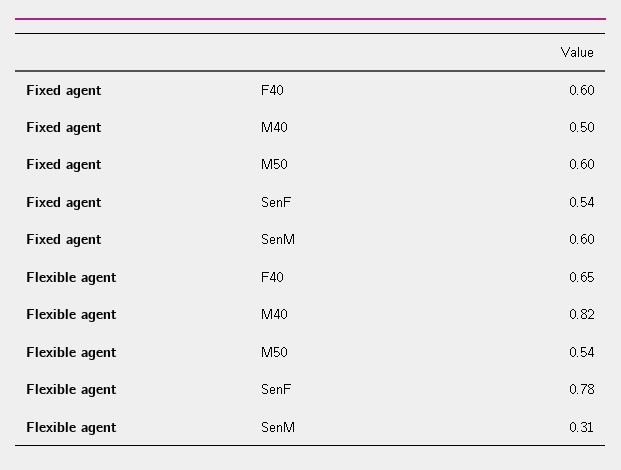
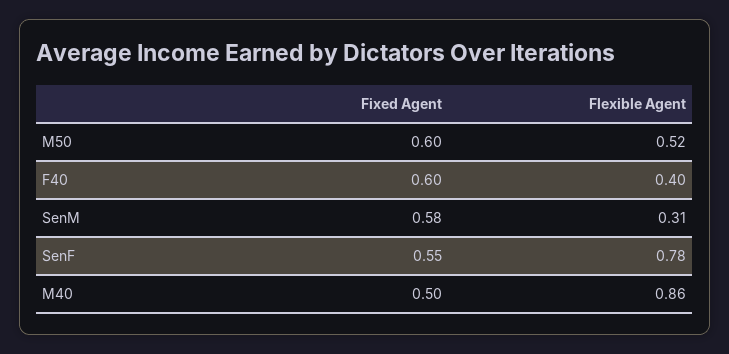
  {
    "Fixed agent": {
      "F40": 0.6,
      "M40": 0.5,
      "M50": 0.6,
-     "SenF": 0.54,
+     "SenF": 0.55,
-     "SenM": 0.6
+     "SenM": 0.58
    },
    "Flexible agent": {
-     "F40": 0.65,
+     "F40": 0.4,
-     "M40": 0.82,
+     "M40": 0.86,
-     "M50": 0.54,
+     "M50": 0.52,
      "SenF": 0.78,
      "SenM": 0.31
    }
  }

